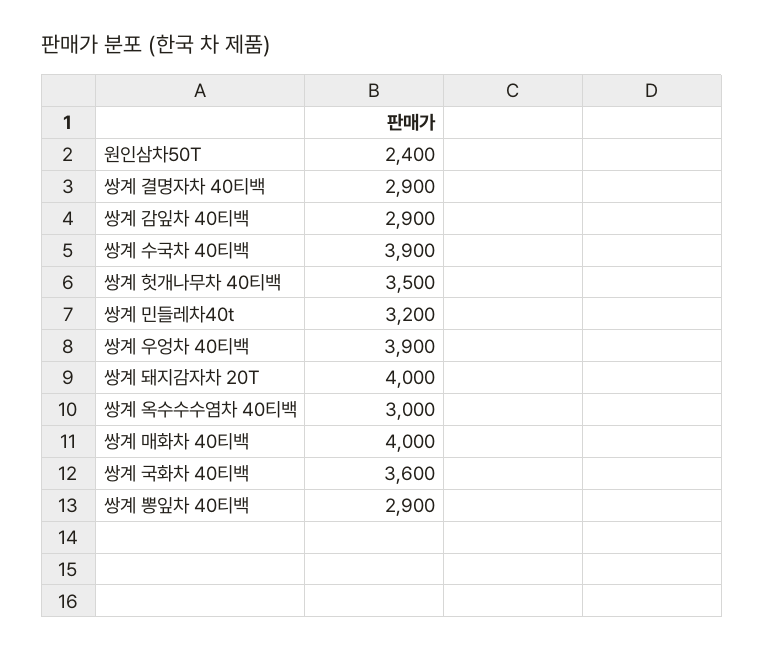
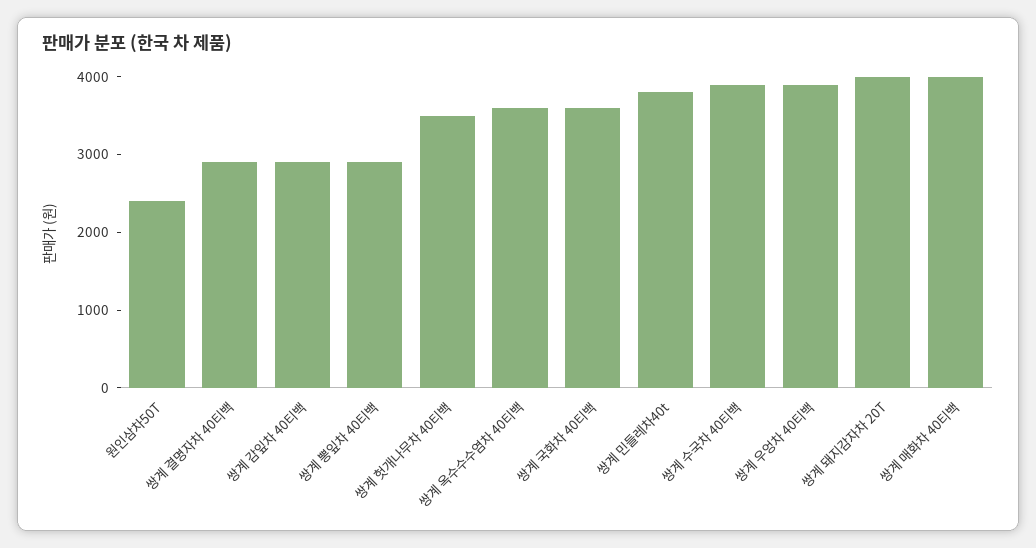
  {
    "원인삼차50T": 2400,
    "쌍계 결명자차 40티백": 2900,
    "쌍계 감잎차 40티백": 2900,
    "쌍계 수국차 40티백": 3900,
    "쌍계 헛개나무차 40티백": 3500,
-   "쌍계 민들레차40t": 3200,
+   "쌍계 민들레차40t": 3800,
    "쌍계 우엉차 40티백": 3900,
    "쌍계 돼지감자차 20T": 4000,
-   "쌍계 옥수수수염차 40티백": 3000,
+   "쌍계 옥수수수염차 40티백": 3600,
    "쌍계 매화차 40티백": 4000,
    "쌍계 국화차 40티백": 3600,
    "쌍계 뽕잎차 40티백": 2900
  }

